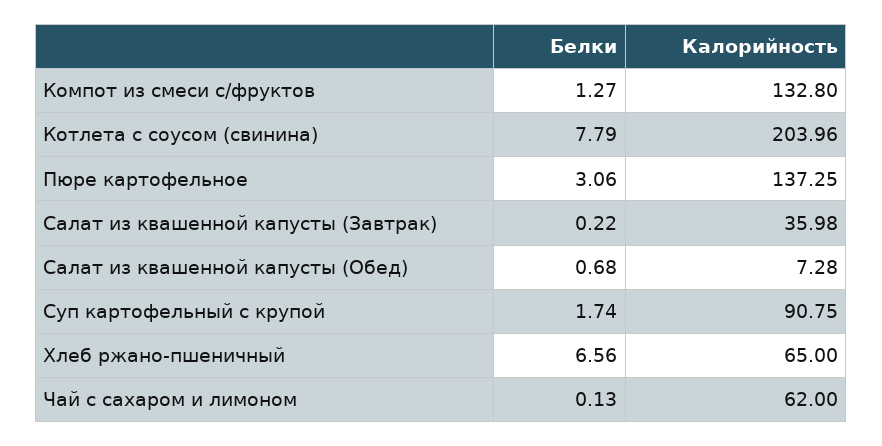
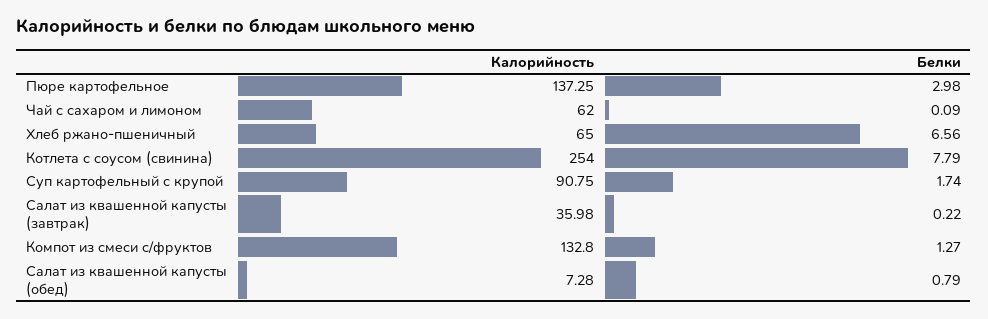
  {
    "Белки": {
      "Компот из смеси с/фруктов": 1.27,
      "Котлета с соусом (свинина)": 7.79,
-     "Пюре картофельное": 3.06,
+     "Пюре картофельное": 2.98,
      "Салат из квашенной капусты (Завтрак)": 0.22,
-     "Салат из квашенной капусты (Обед)": 0.68,
+     "Салат из квашенной капусты (Обед)": 0.79,
      "Суп картофельный с крупой": 1.74,
      "Хлеб ржано-пшеничный": 6.56,
-     "Чай с сахаром и лимоном": 0.13
+     "Чай с сахаром и лимоном": 0.09
    },
    "Калорийность": {
      "Компот из смеси с/фруктов": 132.8,
-     "Котлета с соусом (свинина)": 203.96,
+     "Котлета с соусом (свинина)": 254,
      "Пюре картофельное": 137.25,
      "Салат из квашенной капусты (Завтрак)": 35.98,
      "Салат из квашенной капусты (Обед)": 7.28,
      "Суп картофельный с крупой": 90.75,
      "Хлеб ржано-пшеничный": 65,
      "Чай с сахаром и лимоном": 62
    }
  }

